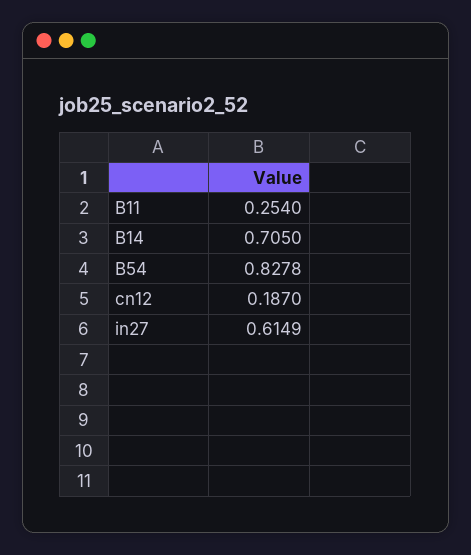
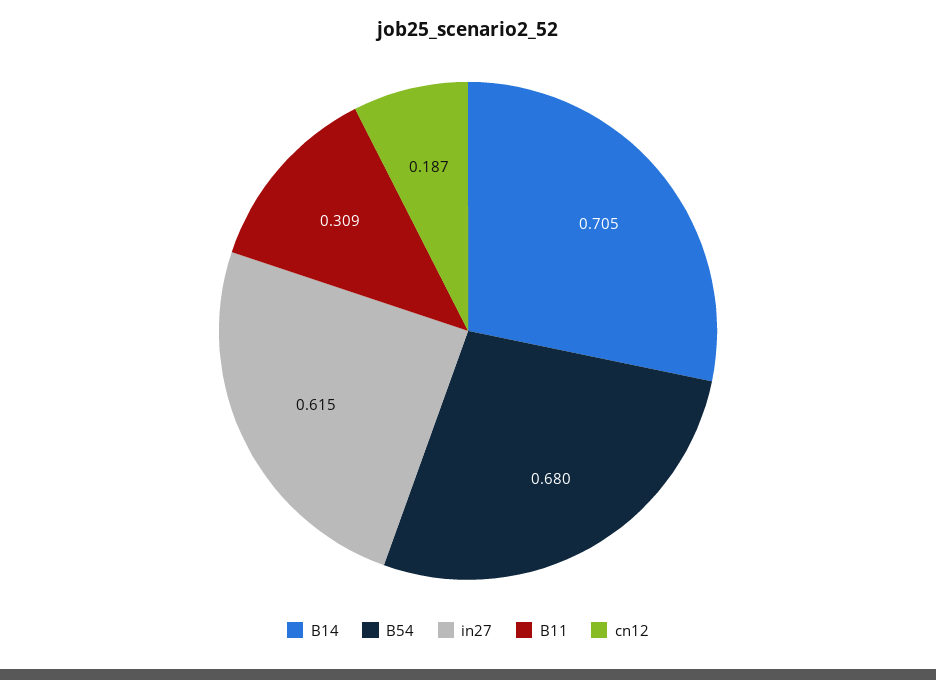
  {
-   "B11": 0.254,
+   "B11": 0.309,
    "B14": 0.705,
-   "B54": 0.8278,
+   "B54": 0.68,
    "cn12": 0.187,
    "in27": 0.6149
  }

